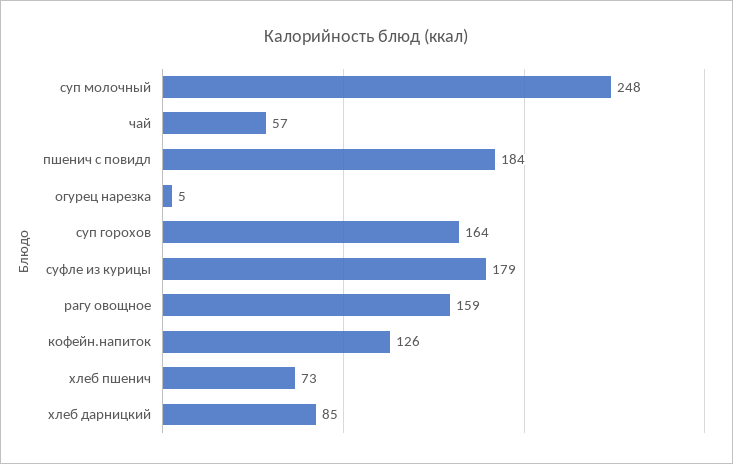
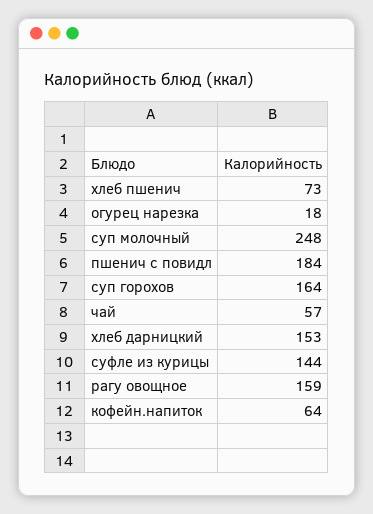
  {
    "суп молочный": 248,
    "чай": 57,
    "пшенич с повидл": 184,
-   "огурец нарезка": 5,
+   "огурец нарезка": 18,
    "суп горохов": 164,
-   "суфле из курицы": 179,
+   "суфле из курицы": 144,
    "рагу овощное": 159,
-   "кофейн.напиток": 126,
+   "кофейн.напиток": 64,
    "хлеб пшенич": 73,
-   "хлеб дарницкий": 85
+   "хлеб дарницкий": 153
  }

